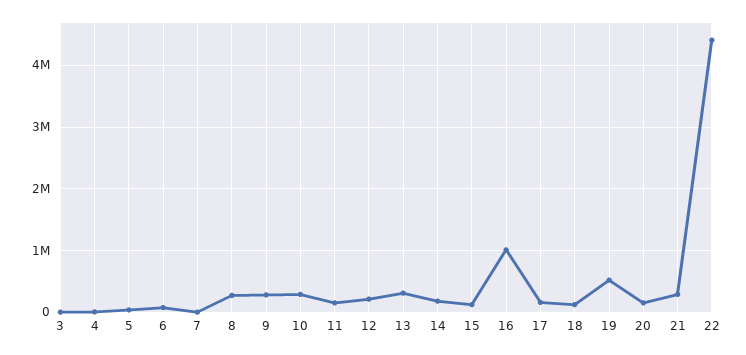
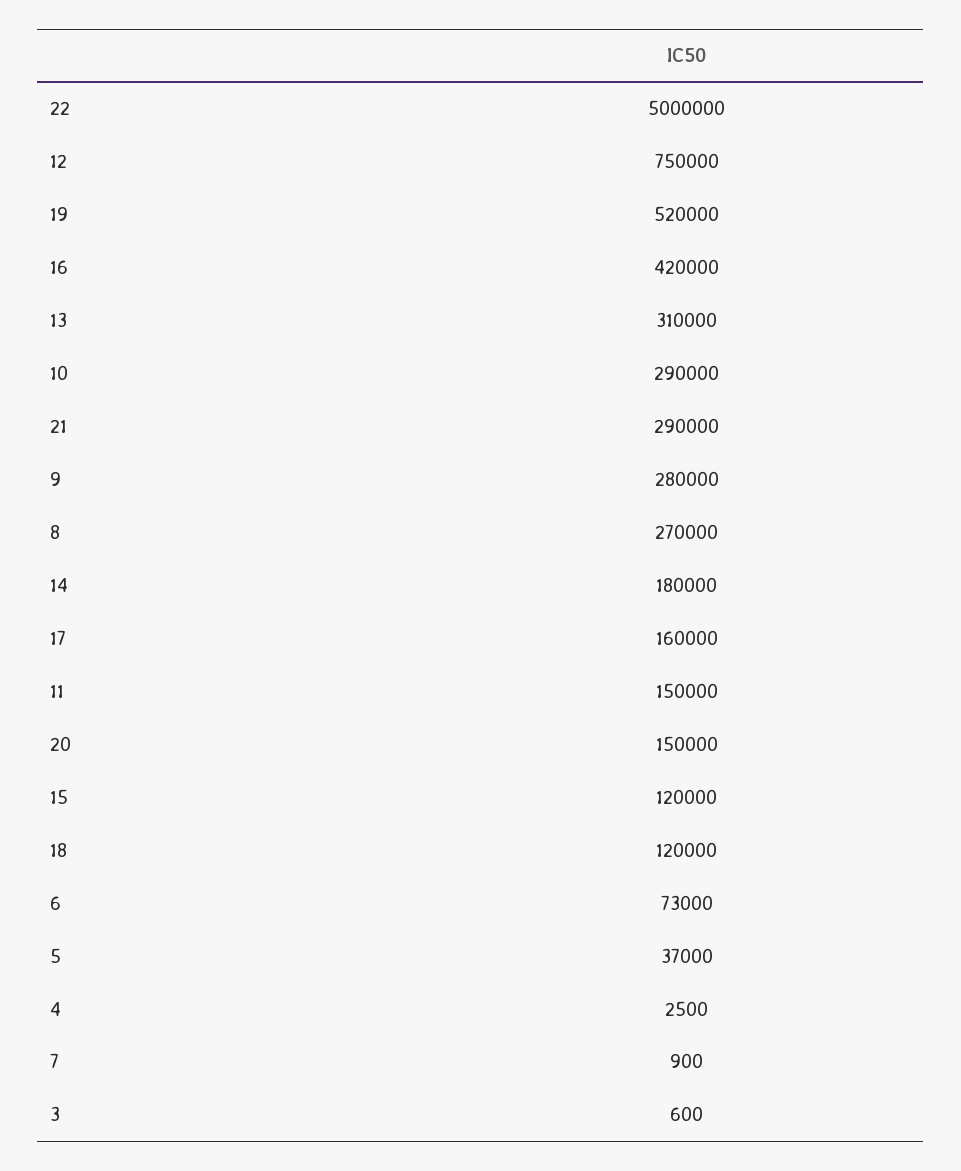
  {
    "3": 600,
    "4": 2500,
    "5": 37000,
    "6": 73000,
    "7": 900,
    "8": 270000,
    "9": 280000,
    "10": 290000,
    "11": 150000,
-   "12": 200000,
+   "12": 750000,
    "13": 310000,
    "14": 180000,
    "15": 120000,
-   "16": 1000000,
+   "16": 420000,
    "17": 160000,
    "18": 120000,
    "19": 520000,
    "20": 150000,
    "21": 290000,
-   "22": 4400000
+   "22": 5000000
  }

